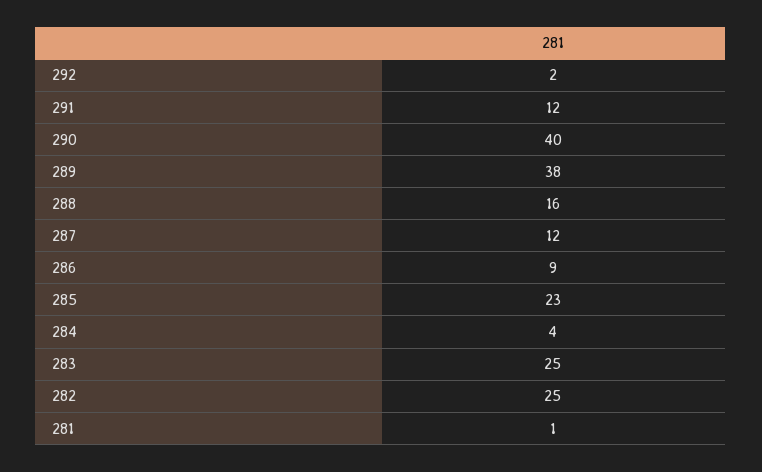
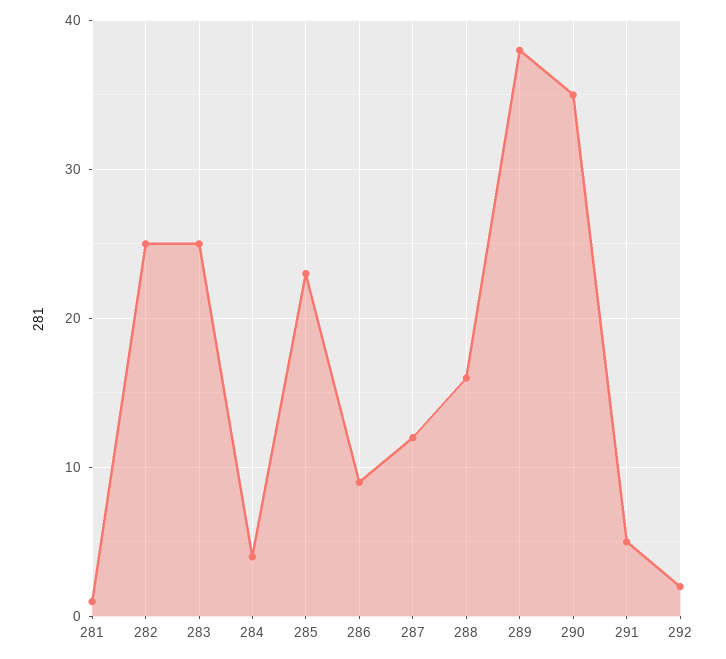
  {
    "292": 2,
-   "291": 12,
+   "291": 5,
-   "290": 40,
+   "290": 35,
    "289": 38,
    "288": 16,
    "287": 12,
    "286": 9,
    "285": 23,
    "284": 4,
    "283": 25,
    "282": 25,
    "281": 1
  }

